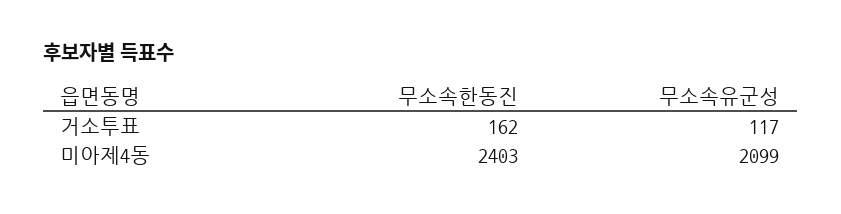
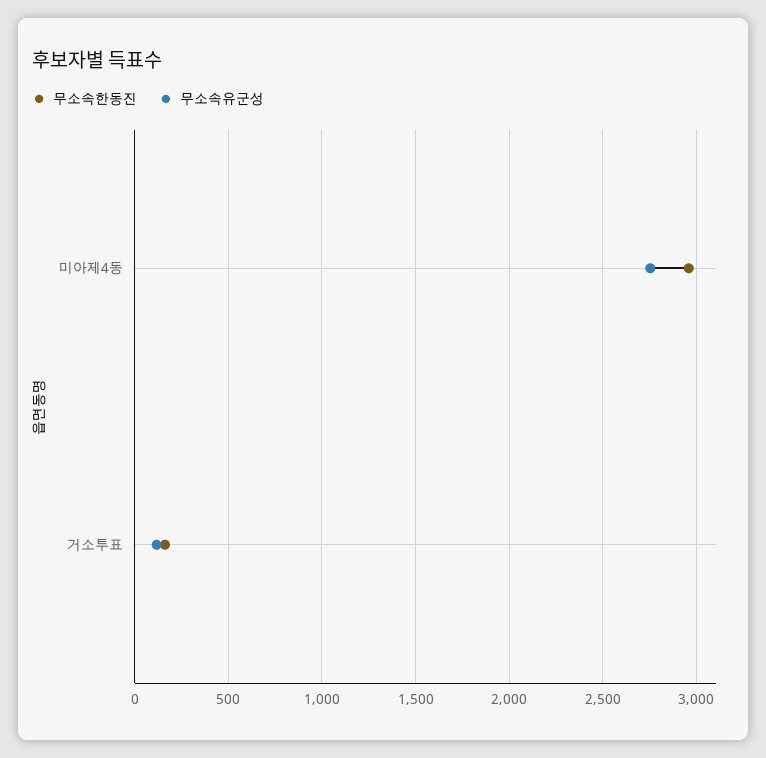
  {
    "무소속한동진": {
      "거소투표": 162,
-     "미아제4동": 2403
+     "미아제4동": 2950
    },
    "무소속유군성": {
      "거소투표": 117,
-     "미아제4동": 2099
+     "미아제4동": 2750
    }
  }

